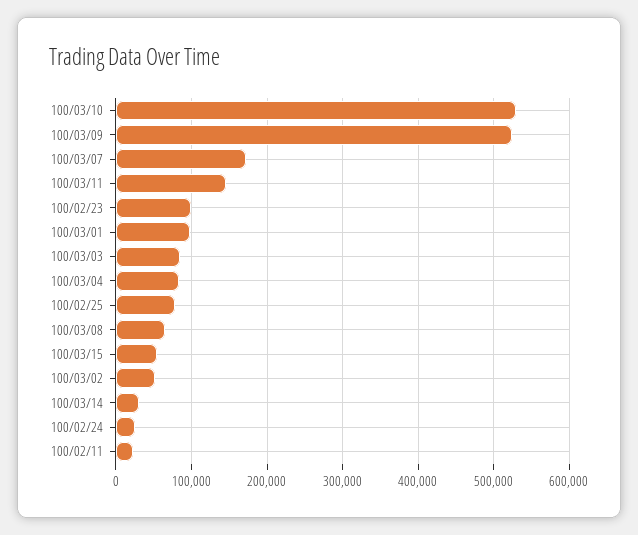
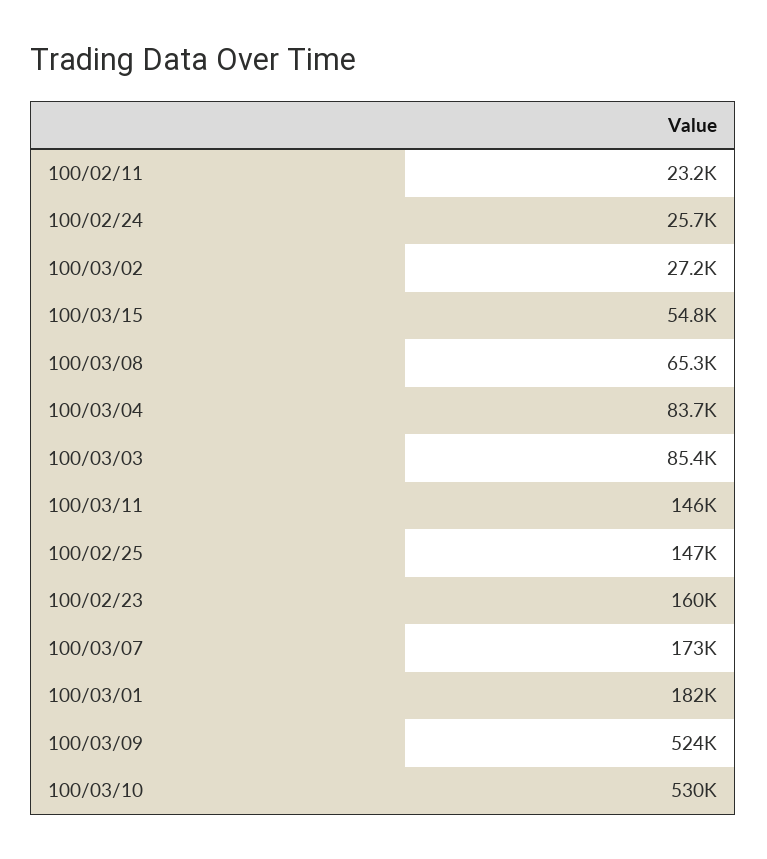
  {
    "100/03/10": 530000,
    "100/03/09": 524000,
    "100/03/07": 173000,
    "100/03/11": 146000,
-   "100/02/23": 100000,
+   "100/02/23": 160000,
-   "100/03/01": 100000,
+   "100/03/01": 182000,
    "100/03/03": 85400,
    "100/03/04": 83700,
-   "100/02/25": 80000,
+   "100/02/25": 147000,
    "100/03/08": 65300,
    "100/03/15": 54800,
-   "100/03/02": 50000,
+   "100/03/02": 27200,
-   "100/03/14": 30000,
    "100/02/24": 25700,
    "100/02/11": 23200
  }

